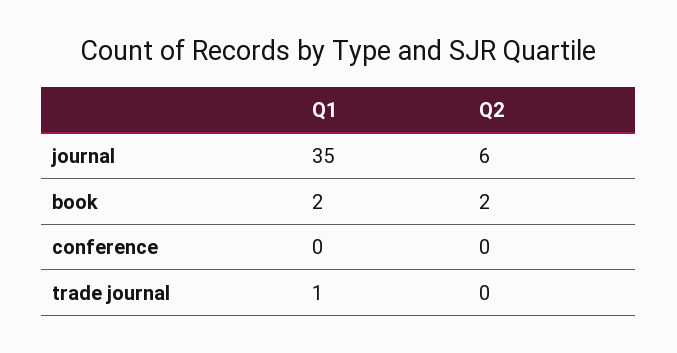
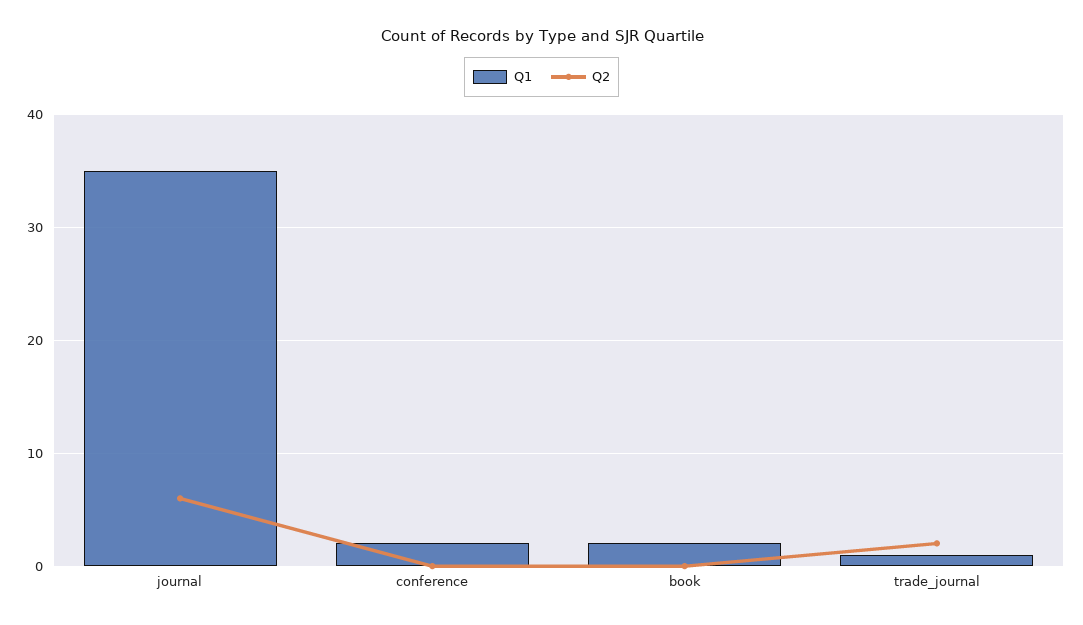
  {
    "Q1": {
      "journal": 35,
      "book": 2,
-     "conference": 0,
+     "conference": 2,
      "trade journal": 1
    },
    "Q2": {
      "journal": 6,
-     "book": 2,
+     "book": 0,
      "conference": 0,
-     "trade journal": 0
+     "trade journal": 2
    }
  }

